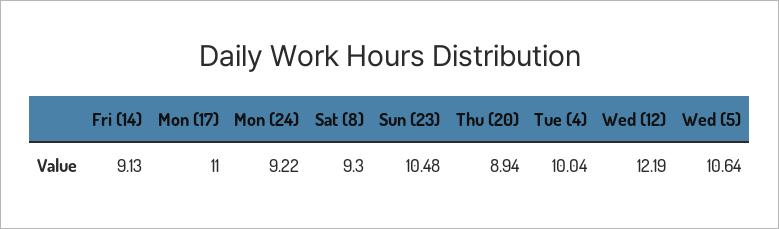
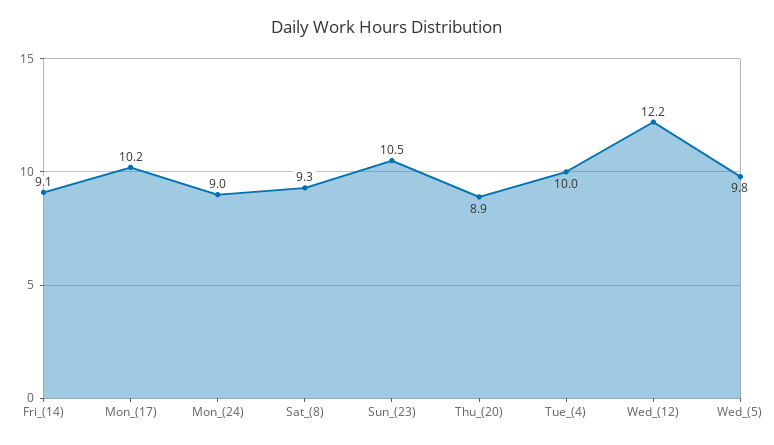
  {
    "Fri (14)": 9.13,
-   "Mon (17)": 11,
+   "Mon (17)": 10.2,
-   "Mon (24)": 9.22,
+   "Mon (24)": 9,
    "Sat (8)": 9.3,
    "Sun (23)": 10.48,
    "Thu (20)": 8.94,
    "Tue (4)": 10.04,
    "Wed (12)": 12.19,
-   "Wed (5)": 10.64
+   "Wed (5)": 9.8
  }

